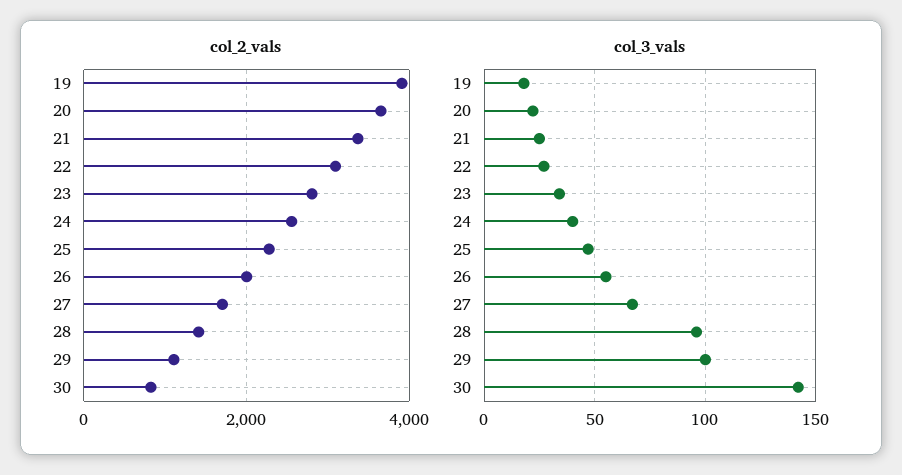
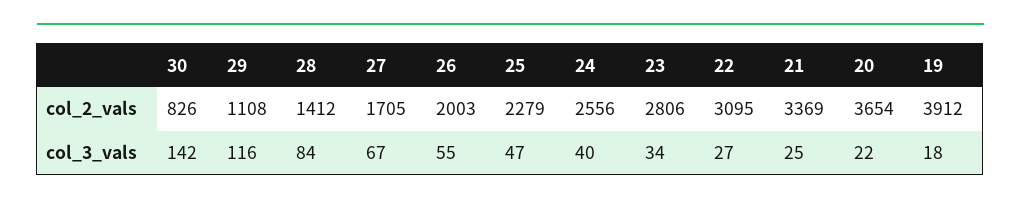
  {
    "col_2_vals": {
      "19": 3912,
      "20": 3654,
      "21": 3369,
      "22": 3095,
      "23": 2806,
      "24": 2556,
      "25": 2279,
      "26": 2003,
      "27": 1705,
      "28": 1412,
      "29": 1108,
      "30": 826
    },
    "col_3_vals": {
      "19": 18,
      "20": 22,
      "21": 25,
      "22": 27,
      "23": 34,
      "24": 40,
      "25": 47,
      "26": 55,
      "27": 67,
-     "28": 95,
+     "28": 84,
-     "29": 100,
+     "29": 116,
      "30": 142
    }
  }

